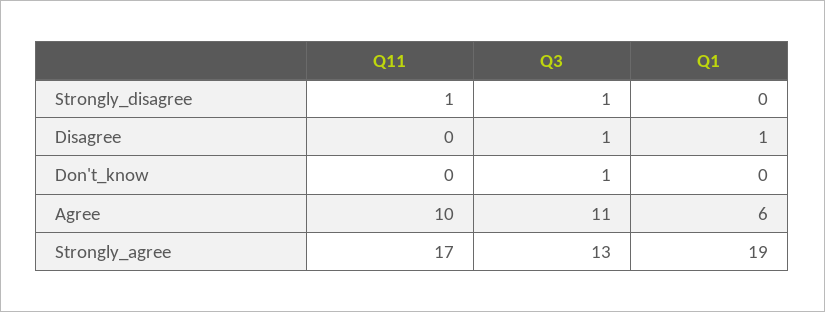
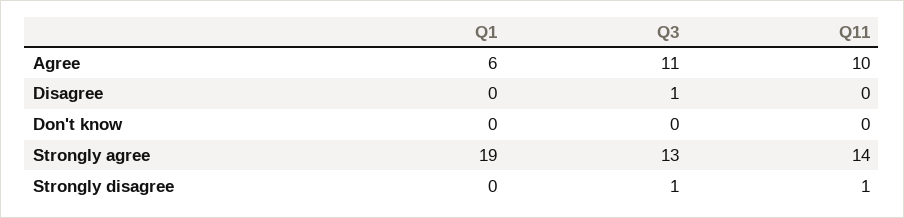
  {
    "Q11": {
      "Strongly_disagree": 1,
      "Disagree": 0,
      "Don't_know": 0,
      "Agree": 10,
-     "Strongly_agree": 17
+     "Strongly_agree": 14
    },
    "Q3": {
      "Strongly_disagree": 1,
      "Disagree": 1,
-     "Don't_know": 1,
+     "Don't_know": 0,
      "Agree": 11,
      "Strongly_agree": 13
    },
    "Q1": {
      "Strongly_disagree": 0,
-     "Disagree": 1,
+     "Disagree": 0,
      "Don't_know": 0,
      "Agree": 6,
      "Strongly_agree": 19
    }
  }

